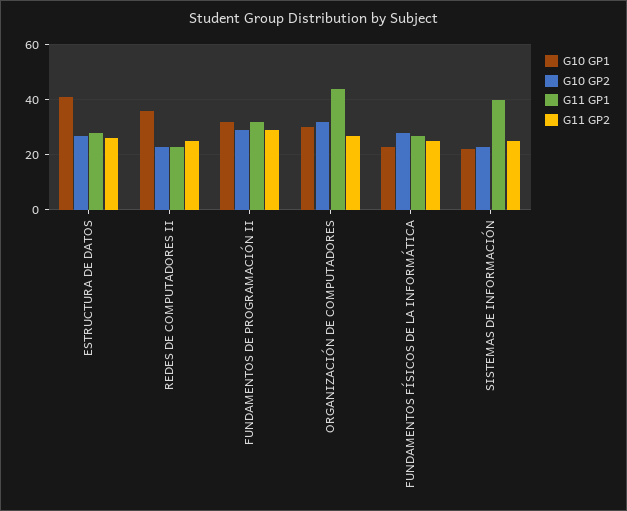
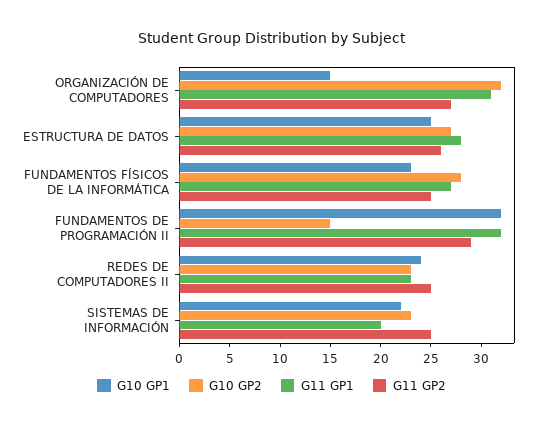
  {
    "G10 GP1": {
-     "ESTRUCTURA DE DATOS": 40,
+     "ESTRUCTURA DE DATOS": 25,
-     "REDES DE COMPUTADORES II": 35,
+     "REDES DE COMPUTADORES II": 24,
      "FUNDAMENTOS DE PROGRAMACIÓN II": 32,
-     "ORGANIZACIÓN DE COMPUTADORES": 30,
+     "ORGANIZACIÓN DE COMPUTADORES": 15,
      "FUNDAMENTOS FÍSICOS DE LA INFORMÁTICA": 23,
      "SISTEMAS DE INFORMACIÓN": 22
    },
    "G10 GP2": {
      "ESTRUCTURA DE DATOS": 27,
      "REDES DE COMPUTADORES II": 23,
-     "FUNDAMENTOS DE PROGRAMACIÓN II": 30,
+     "FUNDAMENTOS DE PROGRAMACIÓN II": 15,
      "ORGANIZACIÓN DE COMPUTADORES": 32,
      "FUNDAMENTOS FÍSICOS DE LA INFORMÁTICA": 28,
      "SISTEMAS DE INFORMACIÓN": 23
    },
    "G11 GP1": {
      "ESTRUCTURA DE DATOS": 28,
      "REDES DE COMPUTADORES II": 23,
      "FUNDAMENTOS DE PROGRAMACIÓN II": 32,
-     "ORGANIZACIÓN DE COMPUTADORES": 45,
+     "ORGANIZACIÓN DE COMPUTADORES": 31,
      "FUNDAMENTOS FÍSICOS DE LA INFORMÁTICA": 27,
-     "SISTEMAS DE INFORMACIÓN": 40
+     "SISTEMAS DE INFORMACIÓN": 20
    },
    "G11 GP2": {
      "ESTRUCTURA DE DATOS": 26,
      "REDES DE COMPUTADORES II": 25,
      "FUNDAMENTOS DE PROGRAMACIÓN II": 29,
      "ORGANIZACIÓN DE COMPUTADORES": 27,
      "FUNDAMENTOS FÍSICOS DE LA INFORMÁTICA": 25,
      "SISTEMAS DE INFORMACIÓN": 25
    }
  }

